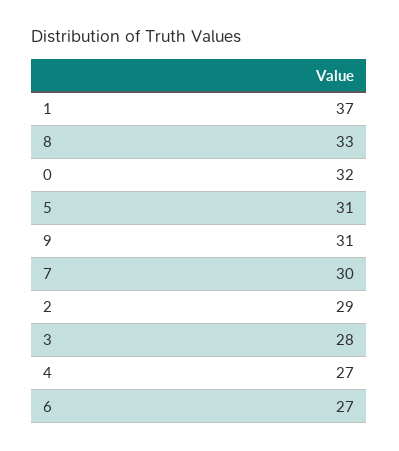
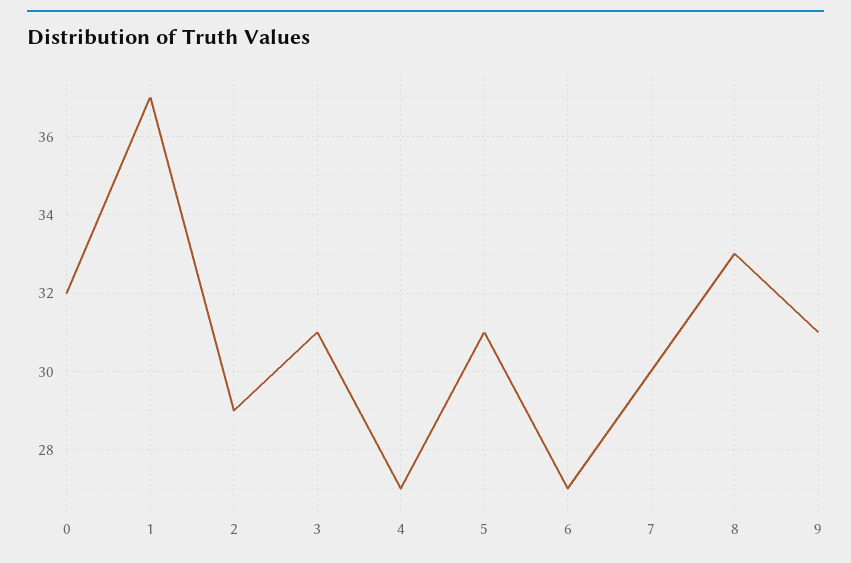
  {
    "1": 37,
    "8": 33,
    "0": 32,
    "5": 31,
    "9": 31,
    "7": 30,
    "2": 29,
-   "3": 28,
+   "3": 31,
    "4": 27,
    "6": 27
  }

